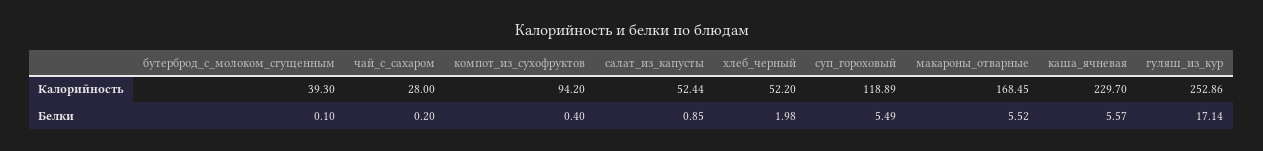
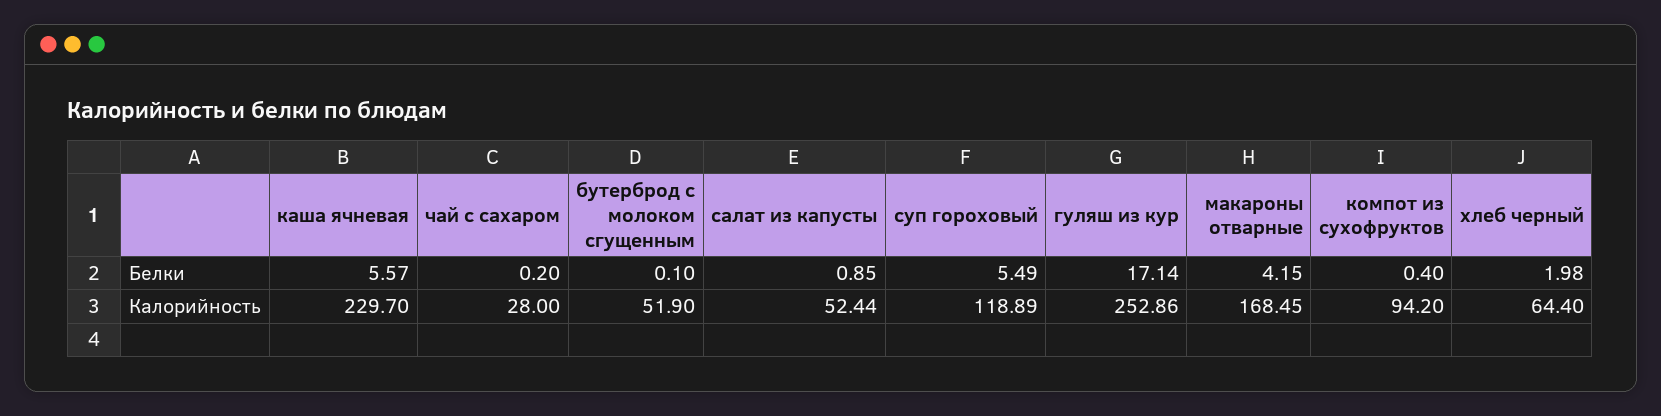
  {
    "бутерброд_с_молоком_сгущенным": {
-     "Калорийность": 39.3,
+     "Калорийность": 51.9,
      "Белки": 0.1
    },
    "чай_с_сахаром": {
      "Калорийность": 28,
      "Белки": 0.2
    },
    "компот_из_сухофруктов": {
      "Калорийность": 94.2,
      "Белки": 0.4
    },
    "салат_из_капусты": {
      "Калорийность": 52.44,
      "Белки": 0.85
    },
    "хлеб_черный": {
-     "Калорийность": 52.2,
+     "Калорийность": 64.4,
      "Белки": 1.98
    },
    "суп_гороховый": {
      "Калорийность": 118.89,
      "Белки": 5.49
    },
    "макароны_отварные": {
      "Калорийность": 168.45,
-     "Белки": 5.52
+     "Белки": 4.15
    },
    "каша_ячневая": {
      "Калорийность": 229.7,
      "Белки": 5.57
    },
    "гуляш_из_кур": {
      "Калорийность": 252.86,
      "Белки": 17.14
    }
  }

